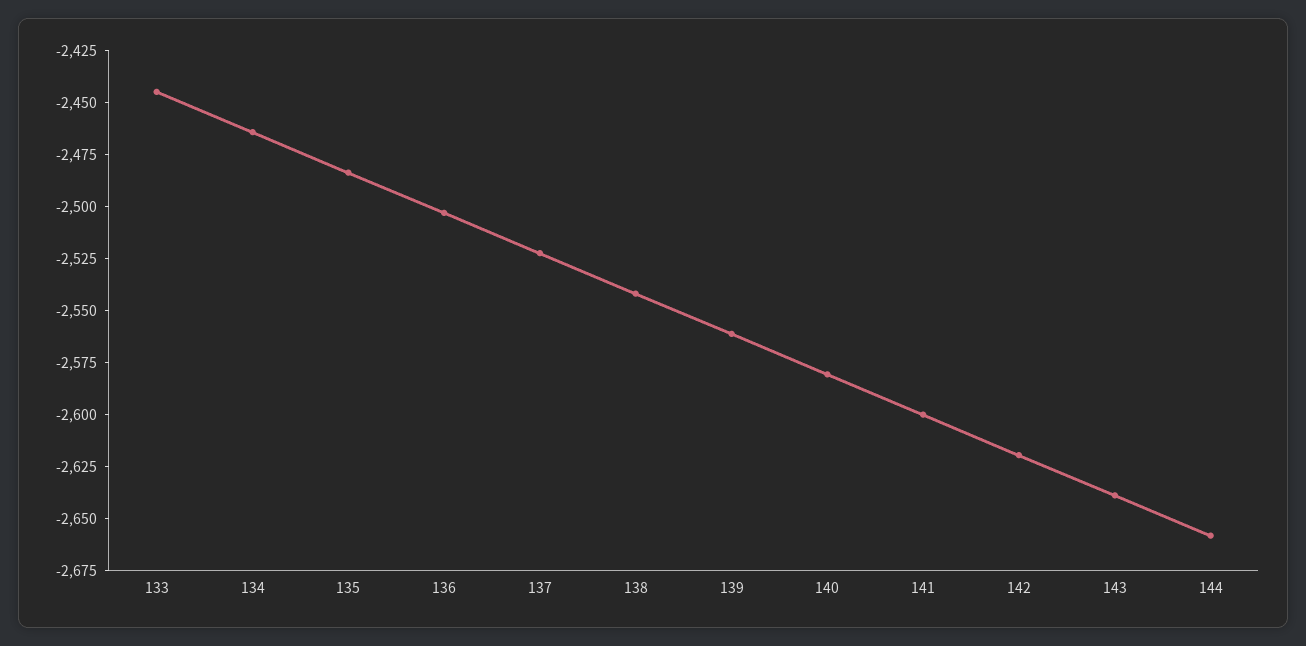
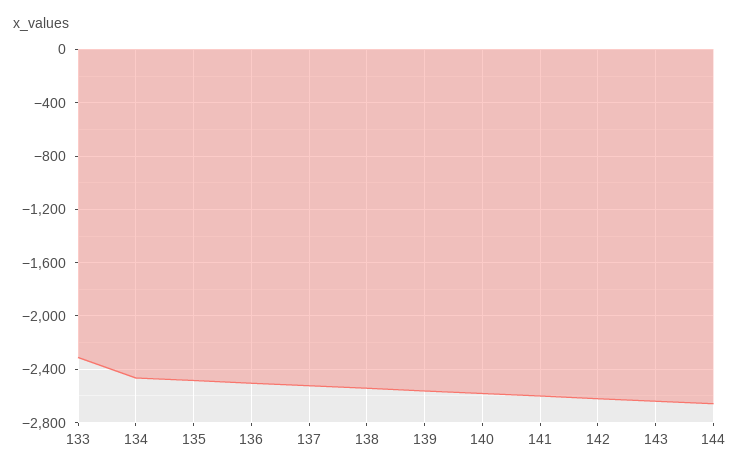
  {
-   "133": -2445,
+   "133": -2300,
    "134": -2465,
    "135": -2485,
    "136": -2505,
    "137": -2520,
    "138": -2540,
    "139": -2560,
    "140": -2580,
    "141": -2600,
    "142": -2620,
    "143": -2640,
    "144": -2660
  }

